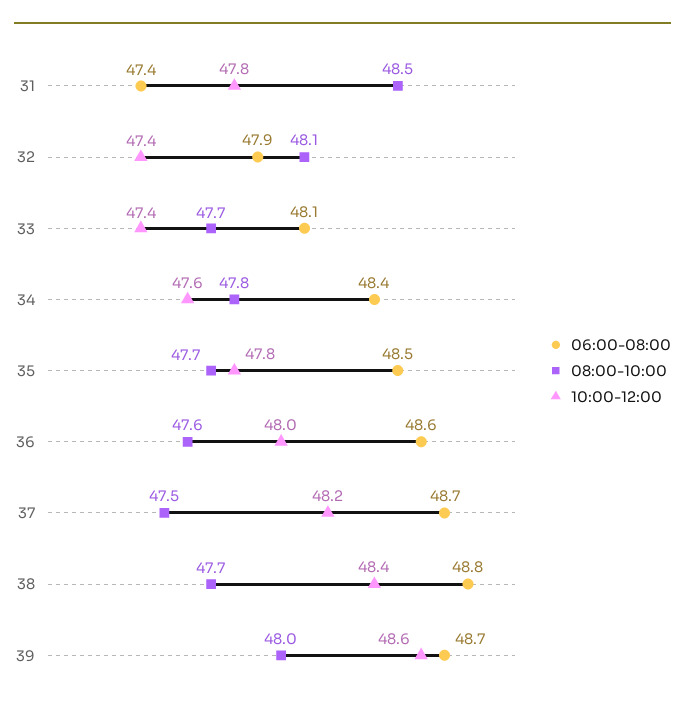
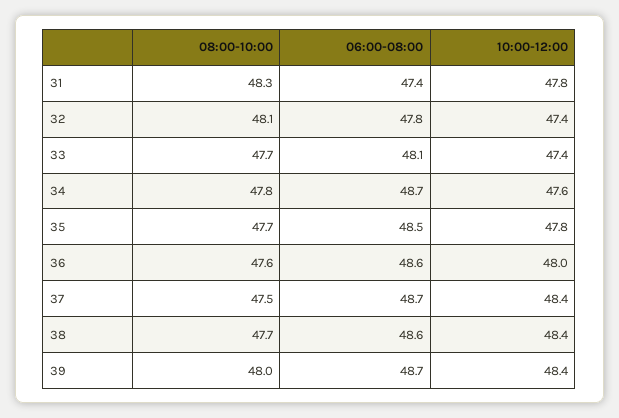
  {
    "06:00-08:00": {
      "31": 47.4,
-     "32": 47.9,
+     "32": 47.8,
      "33": 48.1,
-     "34": 48.4,
+     "34": 48.7,
      "35": 48.5,
      "36": 48.6,
      "37": 48.7,
-     "38": 48.8,
+     "38": 48.6,
      "39": 48.7
    },
    "08:00-10:00": {
-     "31": 48.5,
+     "31": 48.3,
      "32": 48.1,
      "33": 47.7,
      "34": 47.8,
      "35": 47.7,
      "36": 47.6,
      "37": 47.5,
      "38": 47.7,
      "39": 48
    },
    "10:00-12:00": {
      "31": 47.8,
      "32": 47.4,
      "33": 47.4,
      "34": 47.6,
      "35": 47.8,
      "36": 48,
-     "37": 48.2,
+     "37": 48.4,
      "38": 48.4,
-     "39": 48.6
+     "39": 48.4
    }
  }

